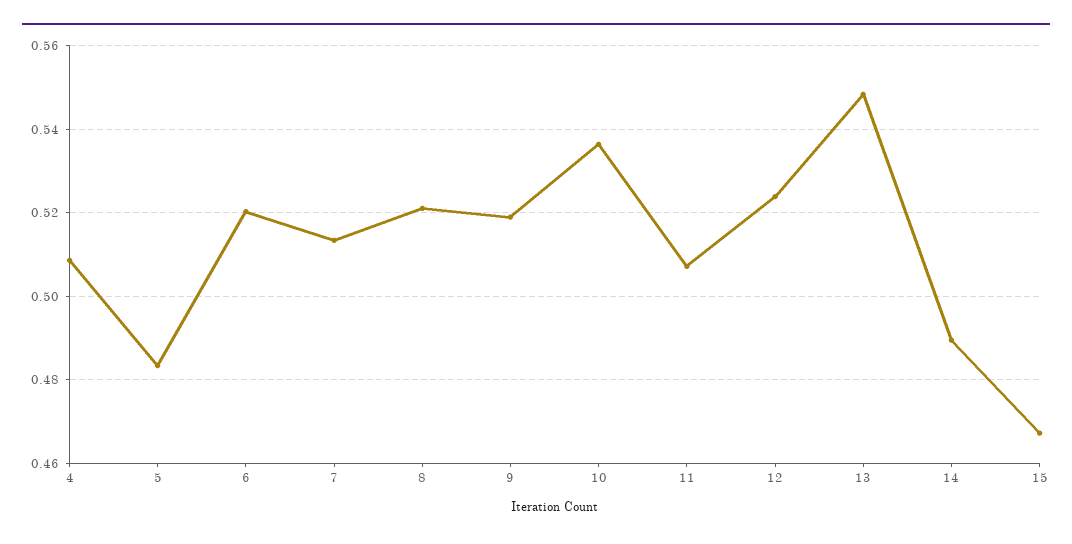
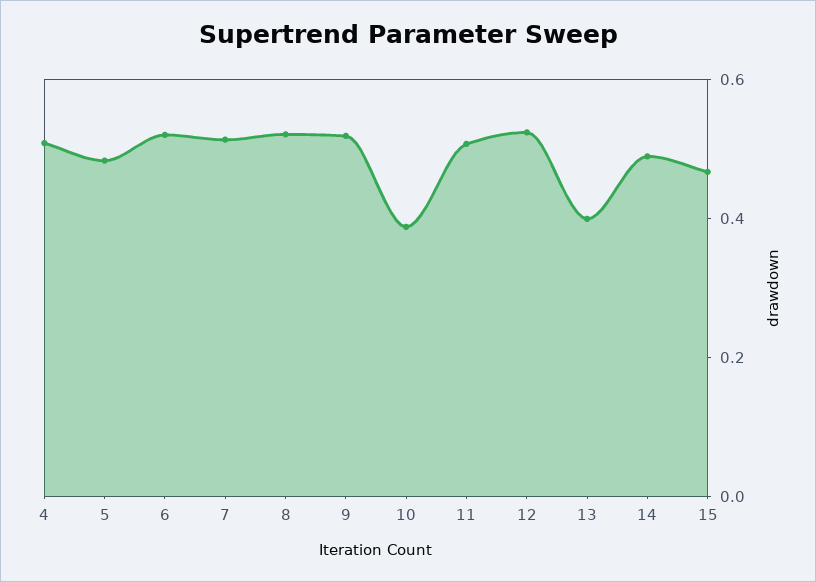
  {
    "4": 0.508,
    "5": 0.484,
    "6": 0.52,
    "7": 0.514,
    "8": 0.522,
    "9": 0.52,
-   "10": 0.536,
+   "10": 0.4,
    "11": 0.508,
    "12": 0.524,
-   "13": 0.548,
+   "13": 0.4,
    "14": 0.49,
    "15": 0.468
  }

